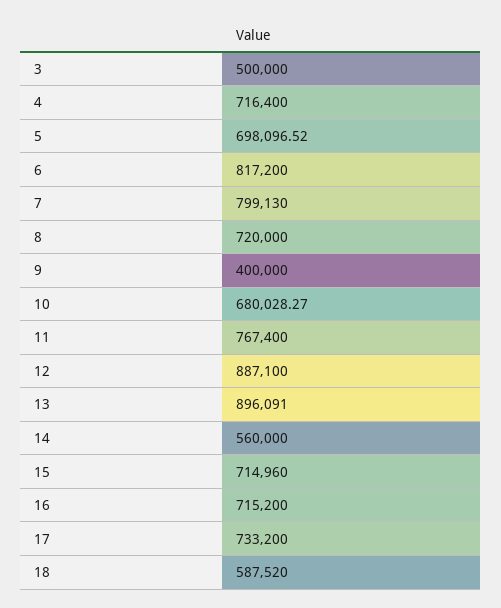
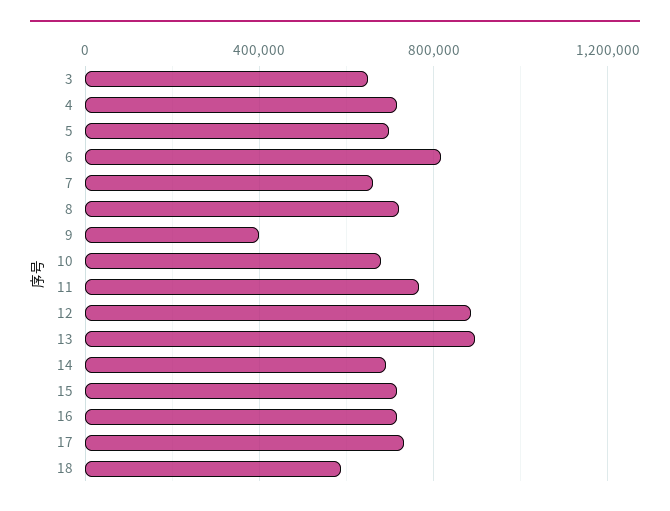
  {
-   "3": 500000,
+   "3": 650000,
    "4": 716400,
    "5": 698096.52,
    "6": 817200,
-   "7": 799130,
+   "7": 650000,
    "8": 720000,
    "9": 400000,
    "10": 680028.27,
    "11": 767400,
    "12": 887100,
    "13": 896091,
-   "14": 560000,
+   "14": 700000,
    "15": 714960,
    "16": 715200,
    "17": 733200,
    "18": 587520
  }

